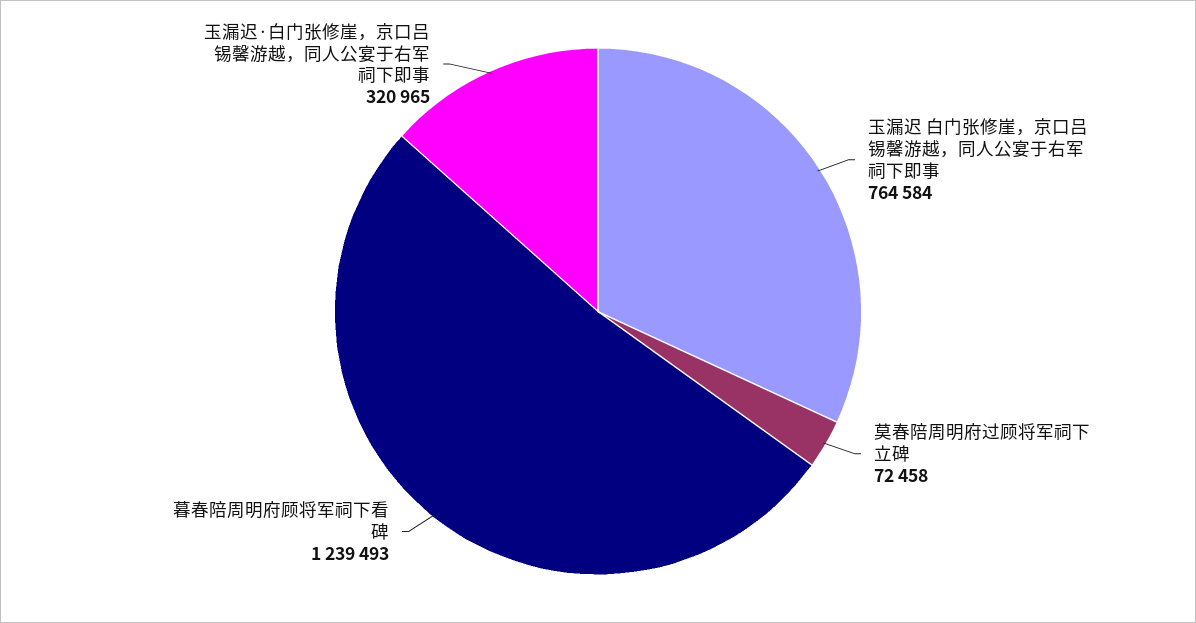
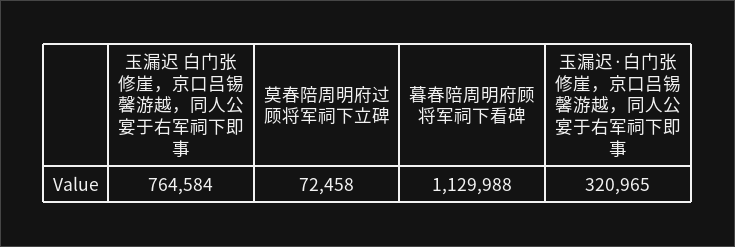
  {
    "玉漏迟 白门张修崖，京口吕锡馨游越，同人公宴于右军祠下即事": 764584,
    "莫春陪周明府过顾将军祠下立碑": 72458,
-   "暮春陪周明府顾将军祠下看碑": 1239493,
+   "暮春陪周明府顾将军祠下看碑": 1129988,
    "玉漏迟·白门张修崖，京口吕锡馨游越，同人公宴于右军祠下即事": 320965
  }

